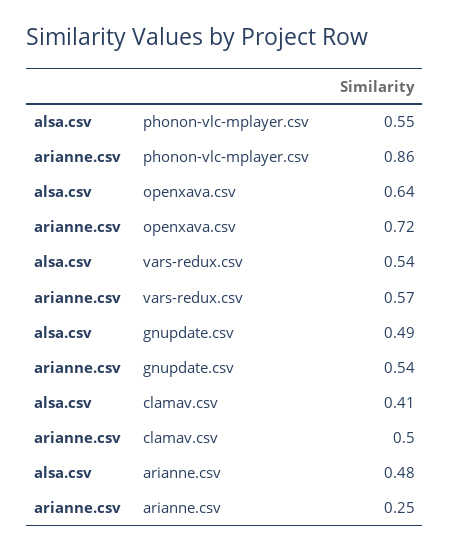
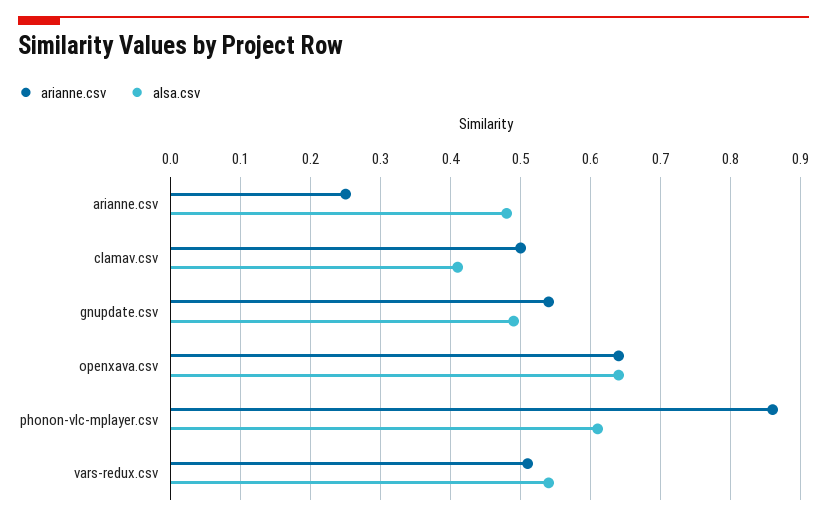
  {
    "alsa.csv": {
-     "phonon-vlc-mplayer.csv": 0.55,
+     "phonon-vlc-mplayer.csv": 0.61,
      "openxava.csv": 0.64,
      "vars-redux.csv": 0.54,
      "gnupdate.csv": 0.49,
      "clamav.csv": 0.41,
      "arianne.csv": 0.48
    },
    "arianne.csv": {
      "phonon-vlc-mplayer.csv": 0.86,
-     "openxava.csv": 0.72,
+     "openxava.csv": 0.64,
-     "vars-redux.csv": 0.57,
+     "vars-redux.csv": 0.51,
      "gnupdate.csv": 0.54,
      "clamav.csv": 0.5,
      "arianne.csv": 0.25
    }
  }

